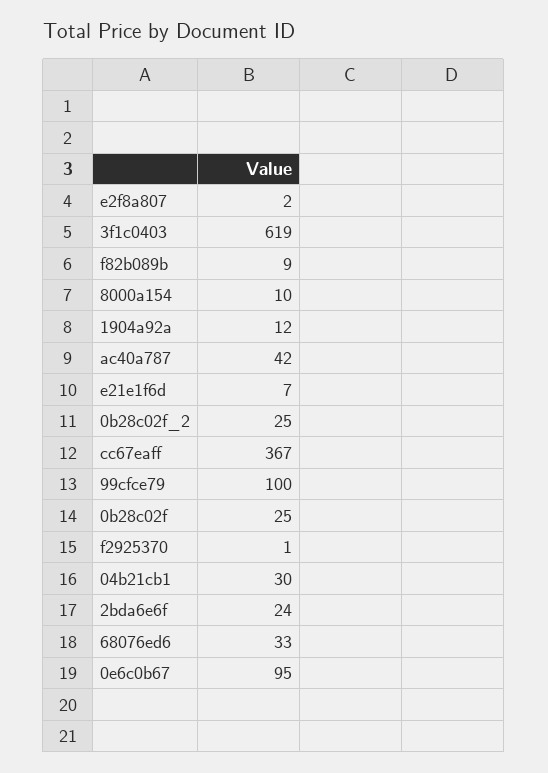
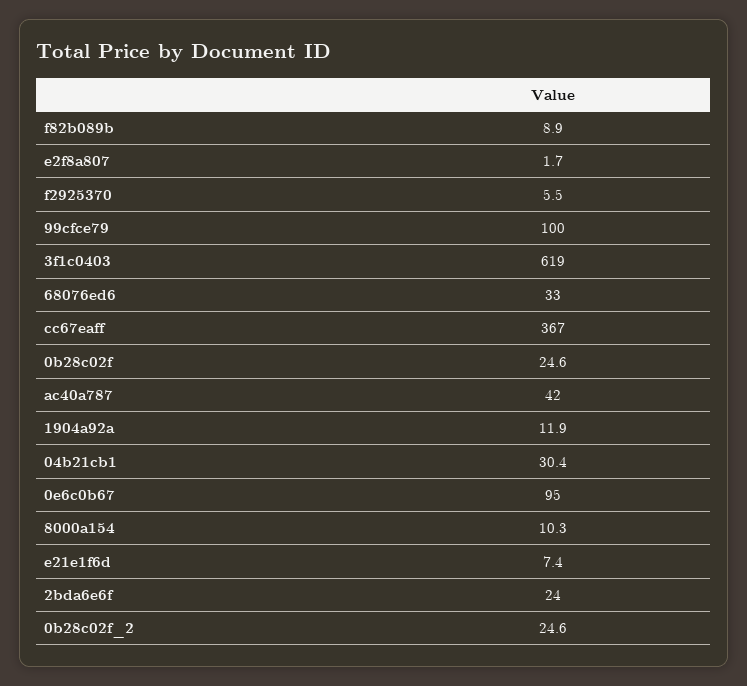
  {
    "e2f8a807": 1.7,
    "3f1c0403": 619,
    "f82b089b": 8.9,
    "8000a154": 10.3,
    "1904a92a": 11.9,
    "ac40a787": 42,
    "e21e1f6d": 7.4,
    "0b28c02f_2": 24.6,
    "cc67eaff": 367,
    "99cfce79": 100,
    "0b28c02f": 24.6,
-   "f2925370": 1,
+   "f2925370": 5.5,
    "04b21cb1": 30.4,
    "2bda6e6f": 24,
    "68076ed6": 33,
    "0e6c0b67": 95
  }

